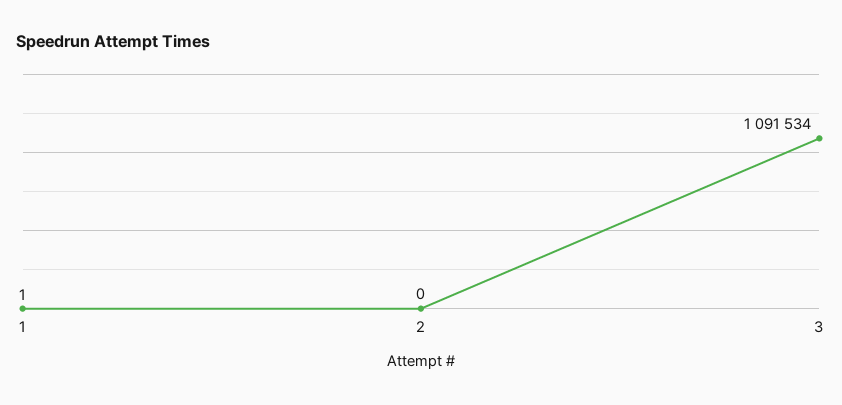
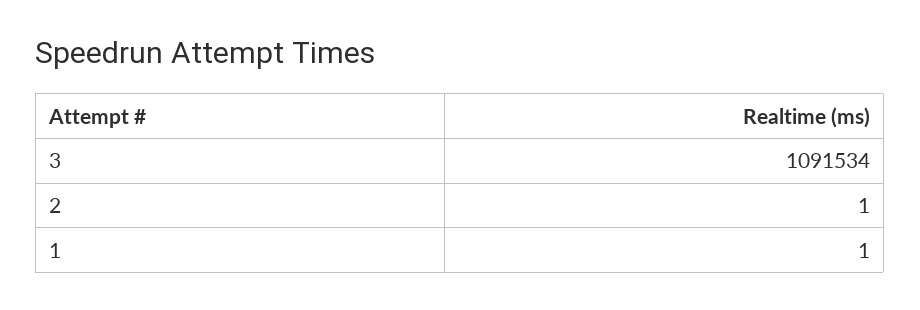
  {
    "1": 1,
-   "2": 0,
+   "2": 1,
    "3": 1091534
  }

